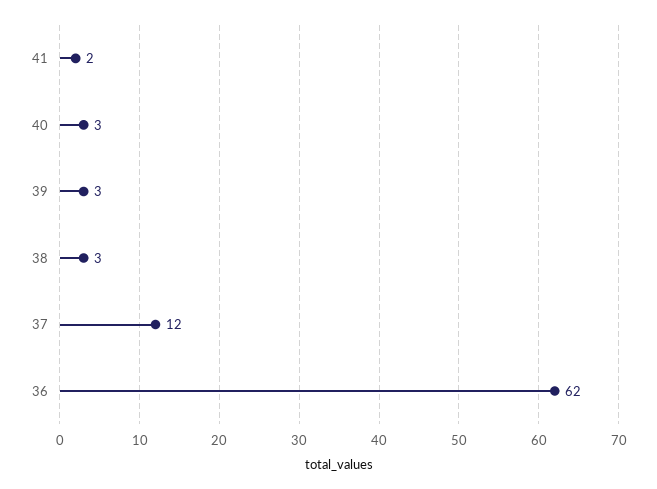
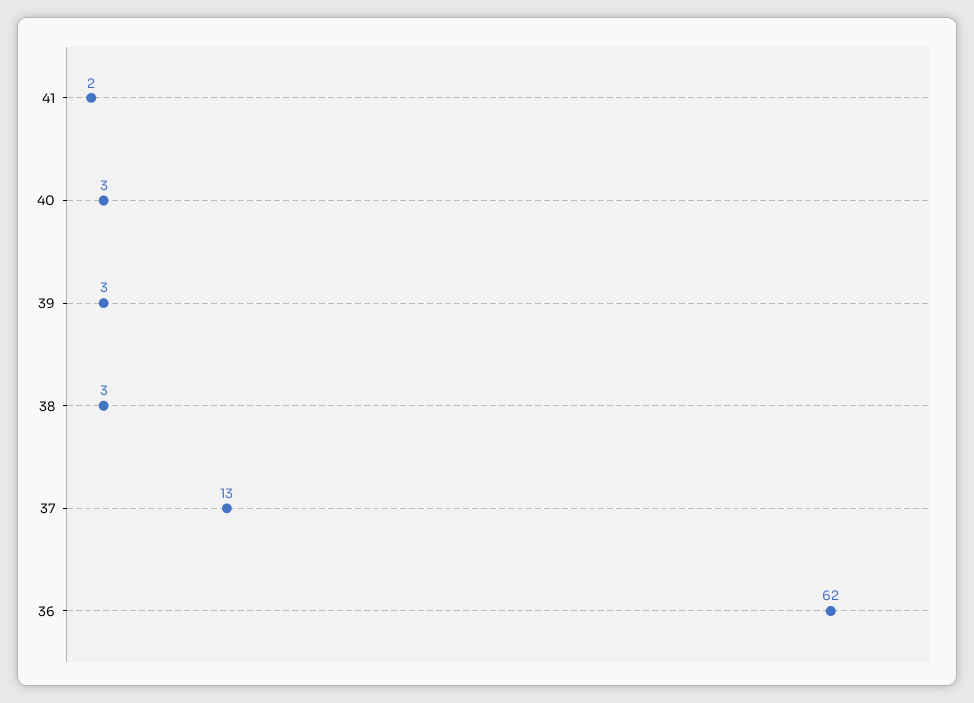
  {
    "41": 2,
    "40": 3,
    "39": 3,
    "38": 3,
-   "37": 12,
+   "37": 13,
    "36": 62
  }

